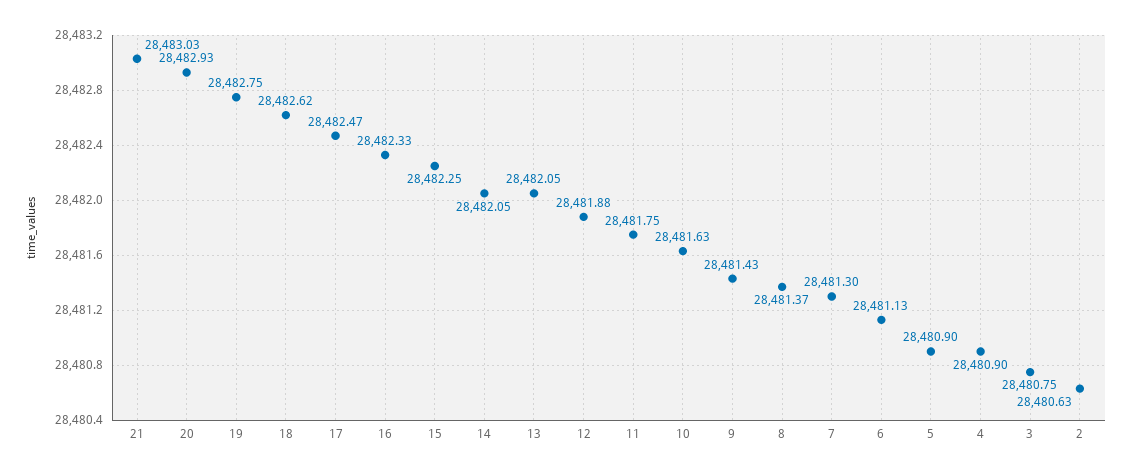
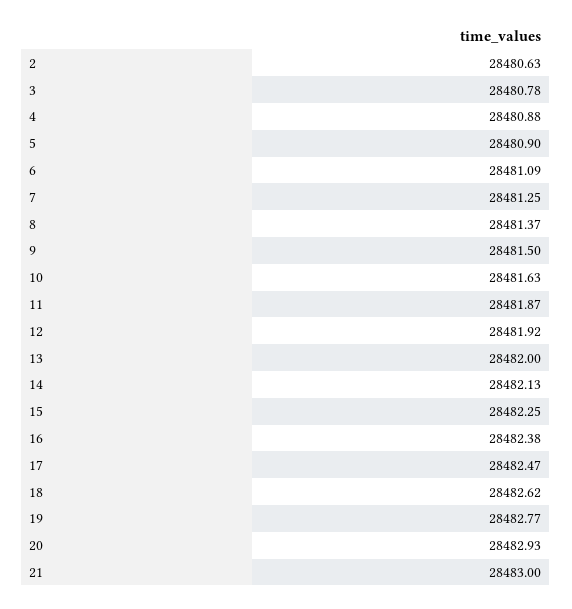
  {
-   "21": 28483.03,
+   "21": 28483,
    "20": 28482.93,
-   "19": 28482.75,
+   "19": 28482.77,
    "18": 28482.62,
    "17": 28482.47,
-   "16": 28482.33,
+   "16": 28482.38,
    "15": 28482.25,
-   "14": 28482.05,
+   "14": 28482.13,
-   "13": 28482.05,
+   "13": 28482,
-   "12": 28481.88,
+   "12": 28481.92,
-   "11": 28481.75,
+   "11": 28481.87,
    "10": 28481.63,
-   "9": 28481.43,
+   "9": 28481.5,
    "8": 28481.37,
-   "7": 28481.3,
+   "7": 28481.25,
-   "6": 28481.13,
+   "6": 28481.09,
    "5": 28480.9,
-   "4": 28480.9,
+   "4": 28480.88,
-   "3": 28480.75,
+   "3": 28480.78,
    "2": 28480.63
  }

